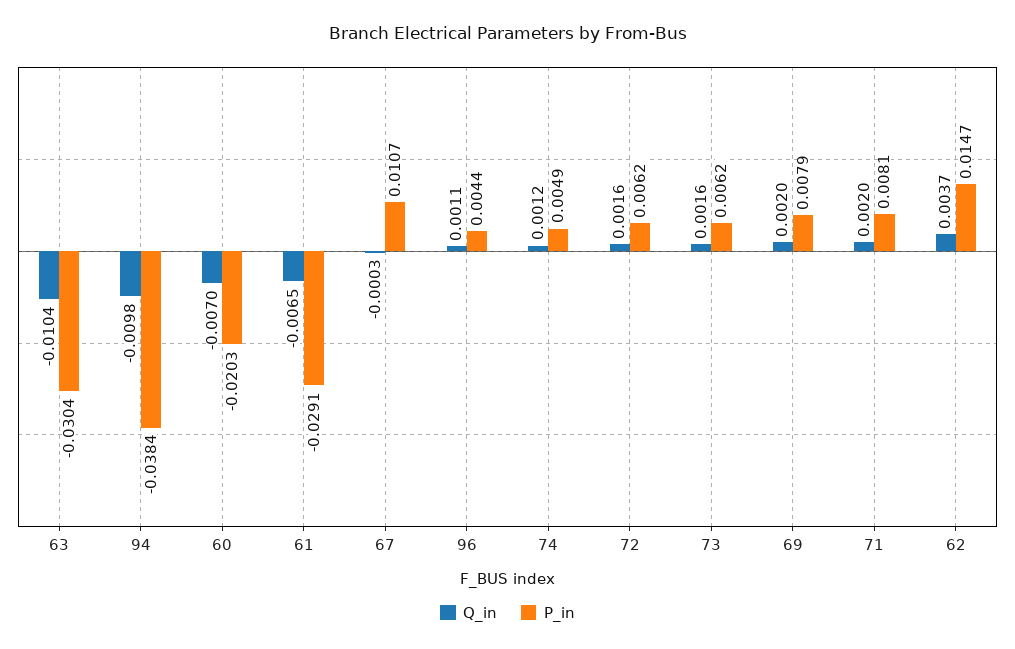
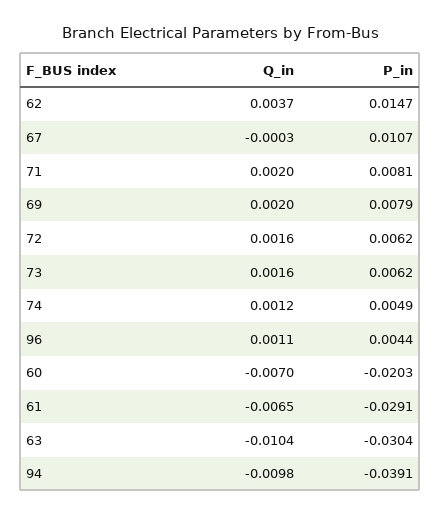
  {
    "Q_in": {
      "63": -0.0104,
      "94": -0.0098,
      "60": -0.007,
      "61": -0.0065,
      "67": -0.0003,
      "96": 0.0011,
      "74": 0.0012,
      "72": 0.0016,
      "73": 0.0016,
      "69": 0.002,
      "71": 0.002,
      "62": 0.0037
    },
    "P_in": {
      "63": -0.0304,
-     "94": -0.0384,
+     "94": -0.0391,
      "60": -0.0203,
      "61": -0.0291,
      "67": 0.0107,
      "96": 0.0044,
      "74": 0.0049,
      "72": 0.0062,
      "73": 0.0062,
      "69": 0.0079,
      "71": 0.0081,
      "62": 0.0147
    }
  }

